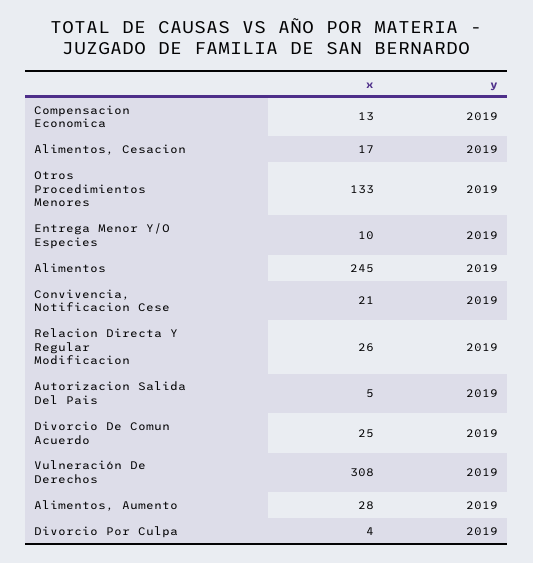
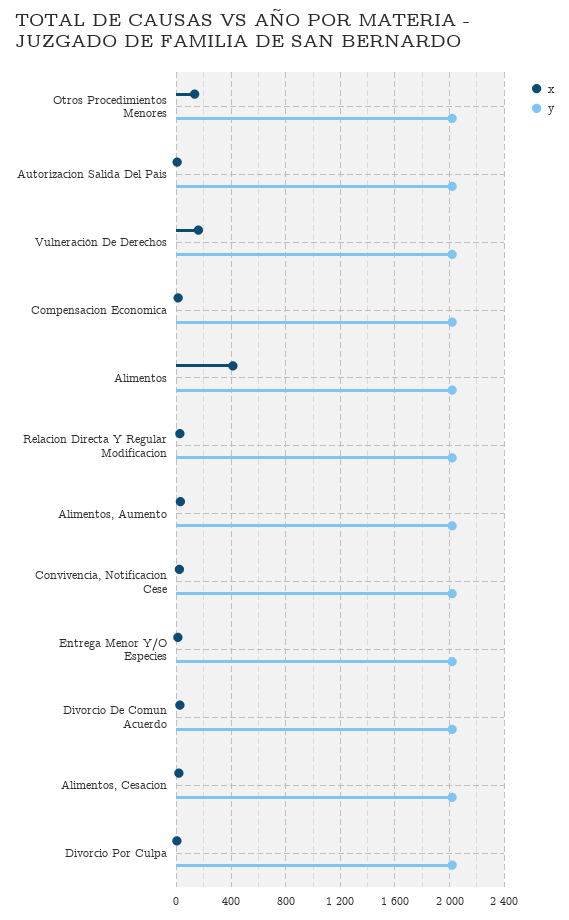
  {
    "x": {
      "Compensacion Economica": 13,
      "Alimentos, Cesacion": 17,
      "Otros Procedimientos Menores": 133,
      "Entrega Menor Y/O Especies": 10,
-     "Alimentos": 245,
+     "Alimentos": 400,
      "Convivencia, Notificacion Cese": 21,
      "Relacion Directa Y Regular Modificacion": 26,
      "Autorizacion Salida Del Pais": 5,
      "Divorcio De Comun Acuerdo": 25,
-     "Vulneración De Derechos": 308,
+     "Vulneración De Derechos": 150,
      "Alimentos, Aumento": 28,
      "Divorcio Por Culpa": 4
    },
    "y": {
      "Compensacion Economica": 2019,
      "Alimentos, Cesacion": 2019,
      "Otros Procedimientos Menores": 2019,
      "Entrega Menor Y/O Especies": 2019,
      "Alimentos": 2019,
      "Convivencia, Notificacion Cese": 2019,
      "Relacion Directa Y Regular Modificacion": 2019,
      "Autorizacion Salida Del Pais": 2019,
      "Divorcio De Comun Acuerdo": 2019,
      "Vulneración De Derechos": 2019,
      "Alimentos, Aumento": 2019,
      "Divorcio Por Culpa": 2019
    }
  }

